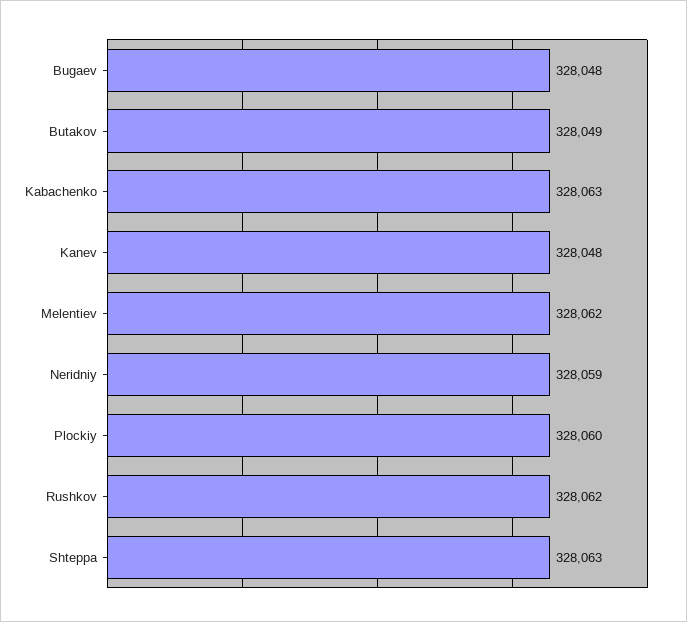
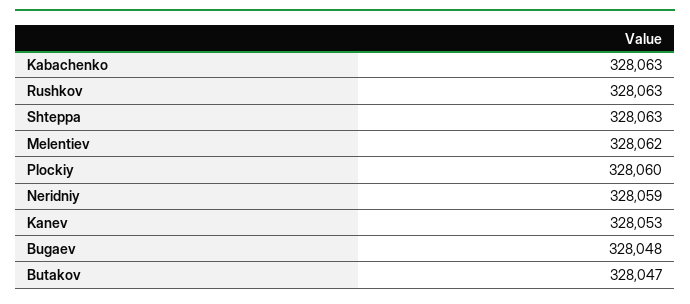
  {
    "Bugaev": 328048,
-   "Butakov": 328049,
+   "Butakov": 328047,
    "Kabachenko": 328063,
-   "Kanev": 328048,
+   "Kanev": 328053,
    "Melentiev": 328062,
    "Neridniy": 328059,
    "Plockiy": 328060,
-   "Rushkov": 328062,
+   "Rushkov": 328063,
    "Shteppa": 328063
  }

